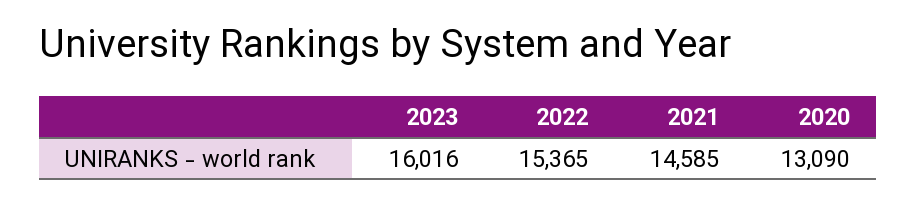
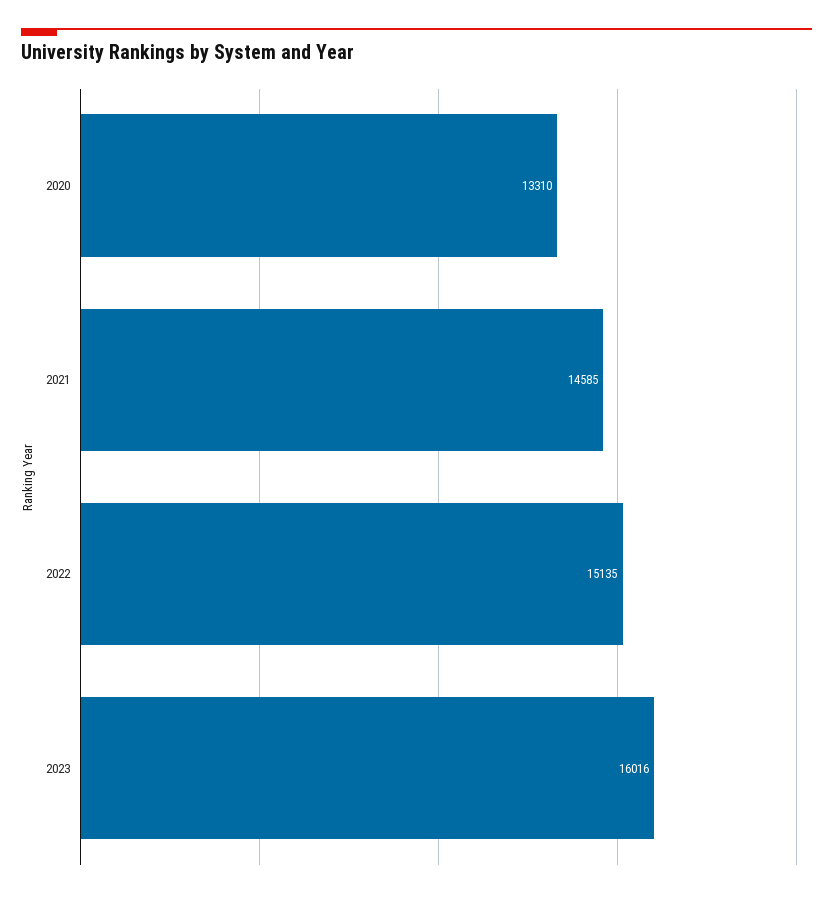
  {
    "2023": 16016,
-   "2022": 15365,
+   "2022": 15135,
    "2021": 14585,
-   "2020": 13090
+   "2020": 13310
  }

